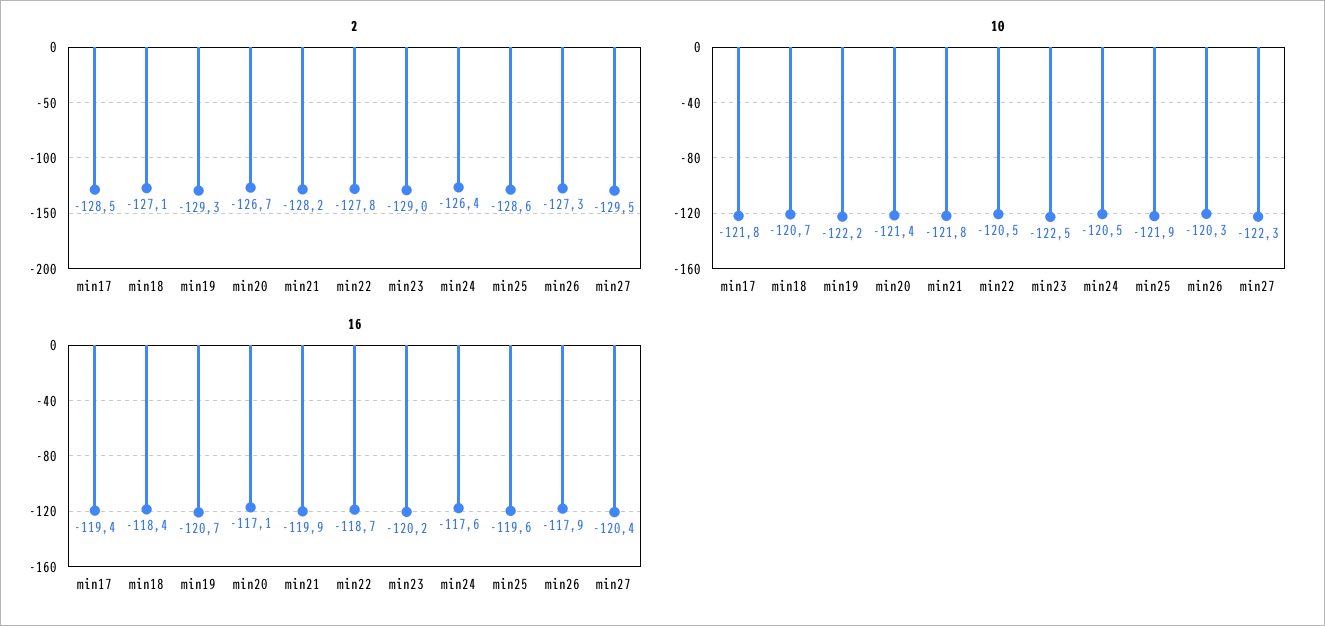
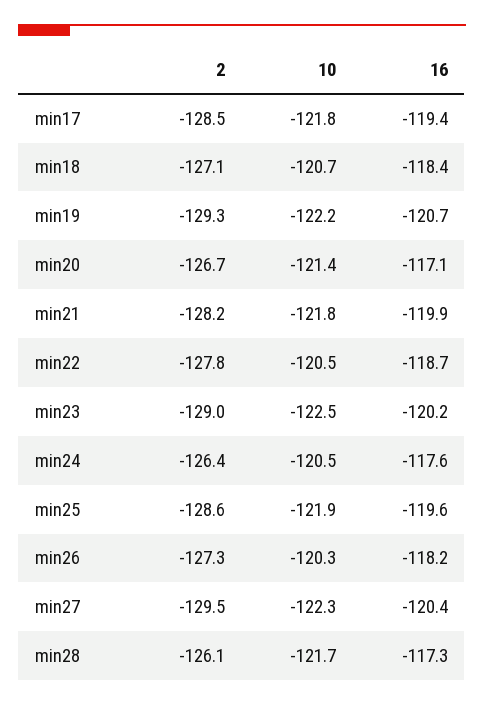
  {
    "2": {
      "min17": -128.5,
      "min18": -127.1,
      "min19": -129.3,
      "min20": -126.7,
      "min21": -128.2,
      "min22": -127.8,
      "min23": -129,
      "min24": -126.4,
      "min25": -128.6,
      "min26": -127.3,
-     "min27": -129.5
+     "min27": -129.5,
+     "min28": -126.1
    },
    "10": {
      "min17": -121.8,
      "min18": -120.7,
      "min19": -122.2,
      "min20": -121.4,
      "min21": -121.8,
      "min22": -120.5,
      "min23": -122.5,
      "min24": -120.5,
      "min25": -121.9,
      "min26": -120.3,
-     "min27": -122.3
+     "min27": -122.3,
+     "min28": -121.7
    },
    "16": {
      "min17": -119.4,
      "min18": -118.4,
      "min19": -120.7,
      "min20": -117.1,
      "min21": -119.9,
      "min22": -118.7,
      "min23": -120.2,
      "min24": -117.6,
      "min25": -119.6,
-     "min26": -117.9,
+     "min26": -118.2,
-     "min27": -120.4
+     "min27": -120.4,
+     "min28": -117.3
    }
  }

